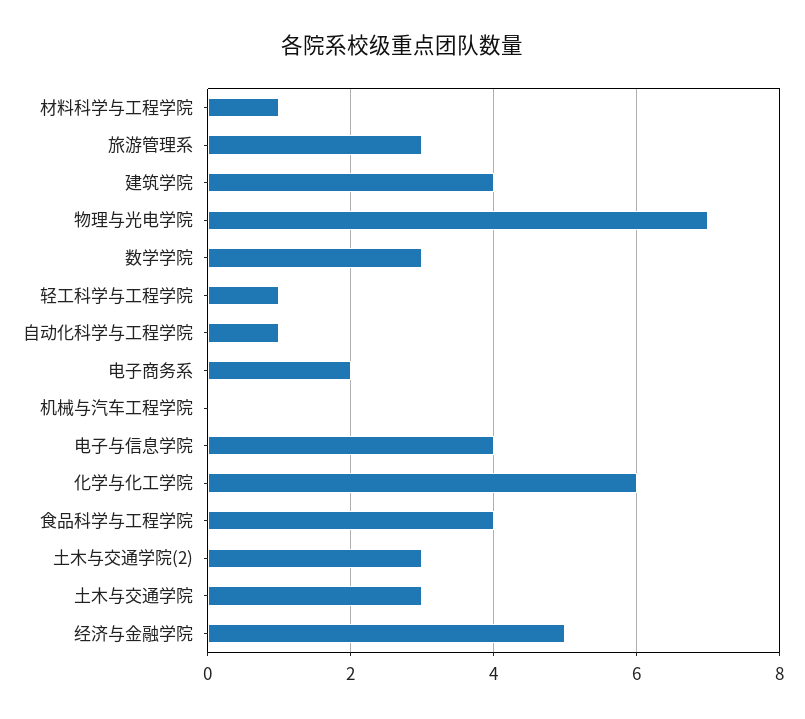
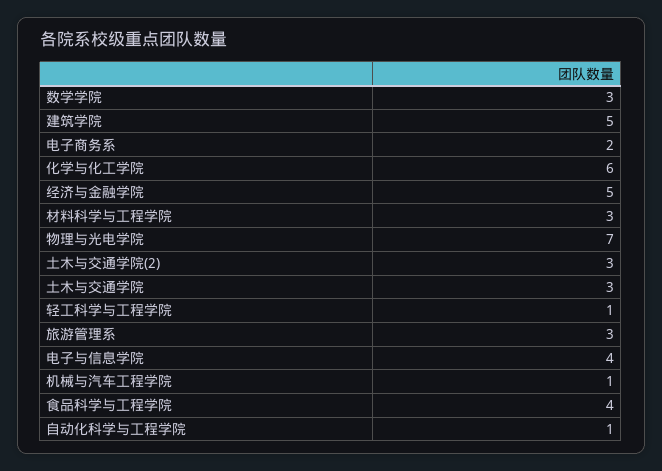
  {
-   "材料科学与工程学院": 1,
+   "材料科学与工程学院": 3,
    "旅游管理系": 3,
-   "建筑学院": 4,
+   "建筑学院": 5,
    "物理与光电学院": 7,
    "数学学院": 3,
    "轻工科学与工程学院": 1,
    "自动化科学与工程学院": 1,
    "电子商务系": 2,
-   "机械与汽车工程学院": 0,
+   "机械与汽车工程学院": 1,
    "电子与信息学院": 4,
    "化学与化工学院": 6,
    "食品科学与工程学院": 4,
    "土木与交通学院(2)": 3,
    "土木与交通学院": 3,
    "经济与金融学院": 5
  }

